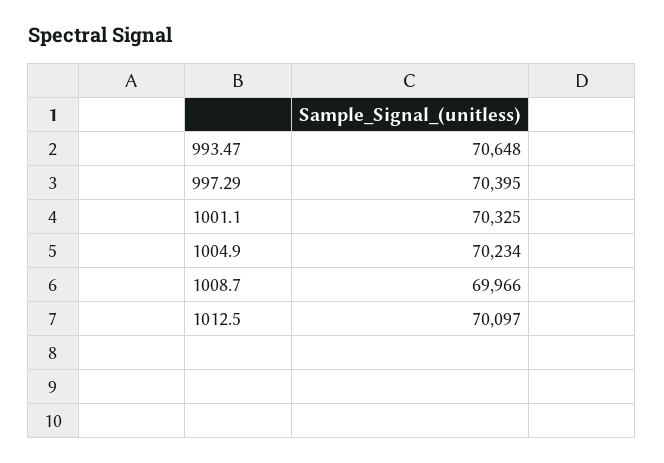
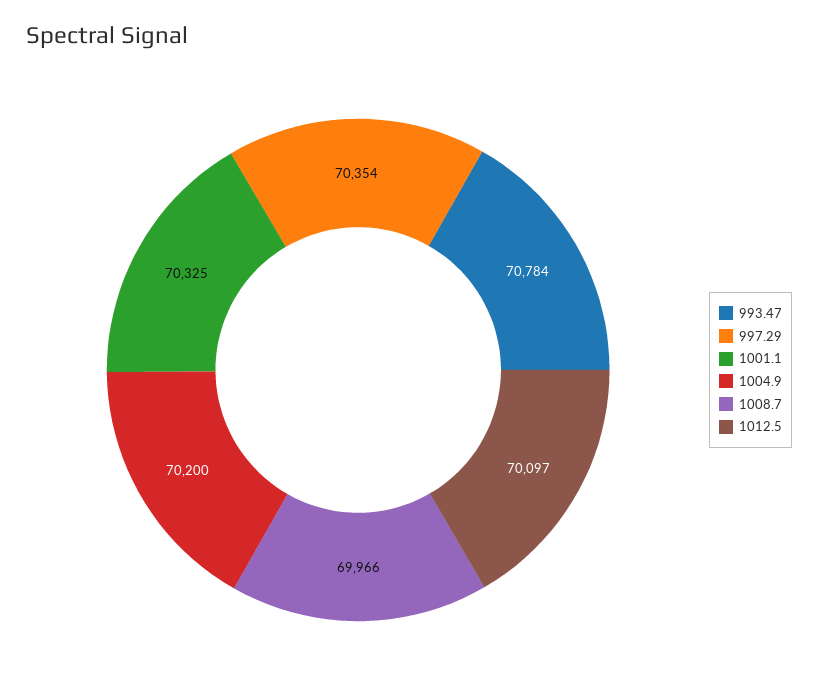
  {
-   "993.47": 70648,
+   "993.47": 70784,
-   "997.29": 70395,
+   "997.29": 70354,
    "1001.1": 70325,
-   "1004.9": 70234,
+   "1004.9": 70200,
    "1008.7": 69966,
    "1012.5": 70097
  }

